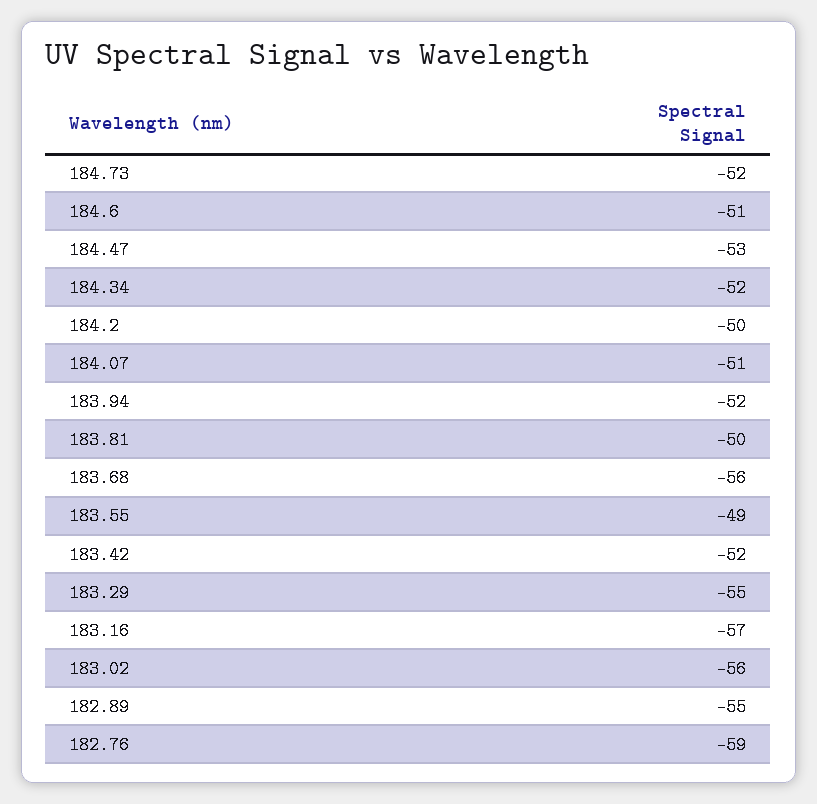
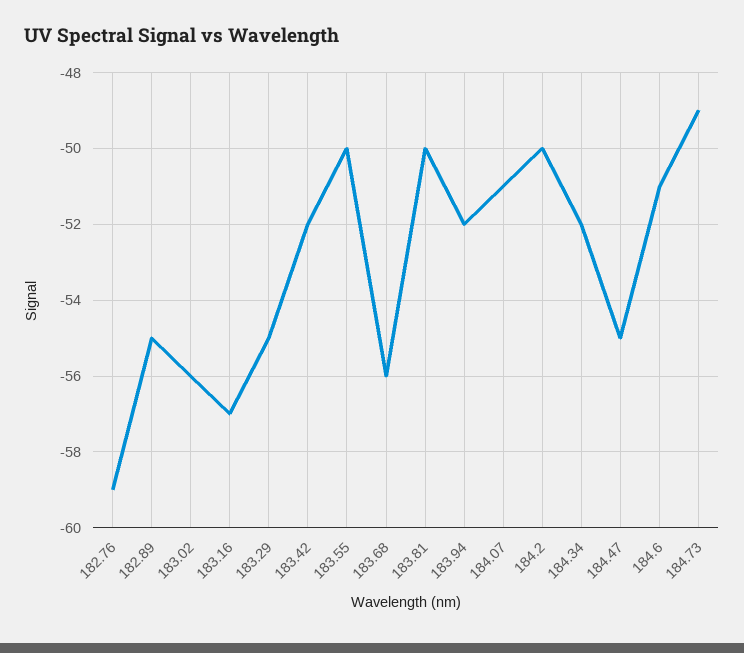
  {
-   "184.73": -52,
+   "184.73": -49,
    "184.6": -51,
-   "184.47": -53,
+   "184.47": -55,
    "184.34": -52,
    "184.2": -50,
    "184.07": -51,
    "183.94": -52,
    "183.81": -50,
    "183.68": -56,
-   "183.55": -49,
+   "183.55": -50,
    "183.42": -52,
    "183.29": -55,
    "183.16": -57,
    "183.02": -56,
    "182.89": -55,
    "182.76": -59
  }

